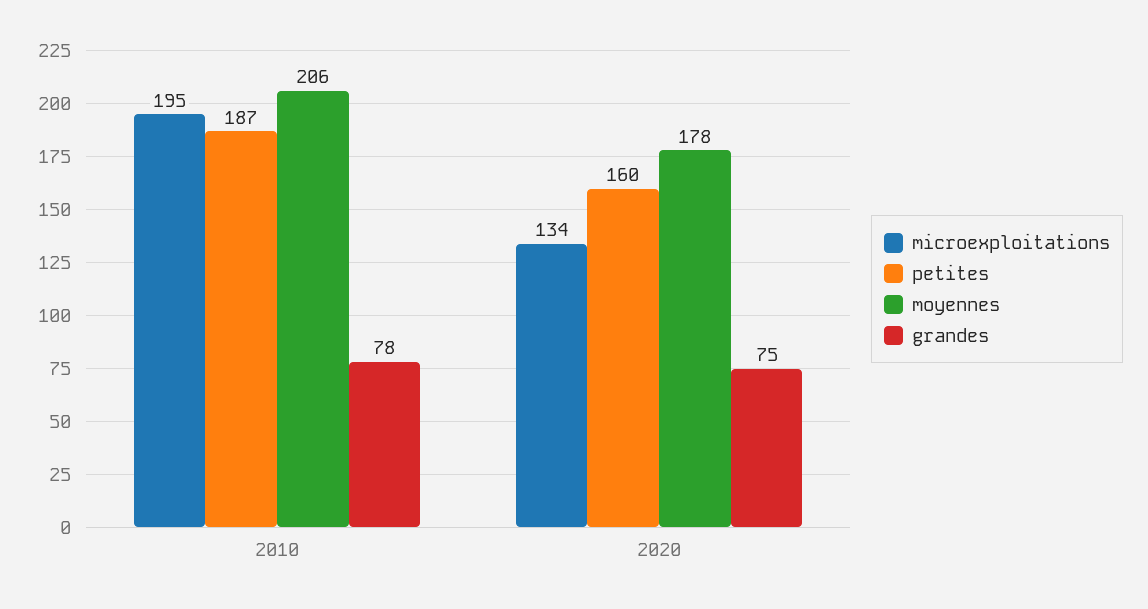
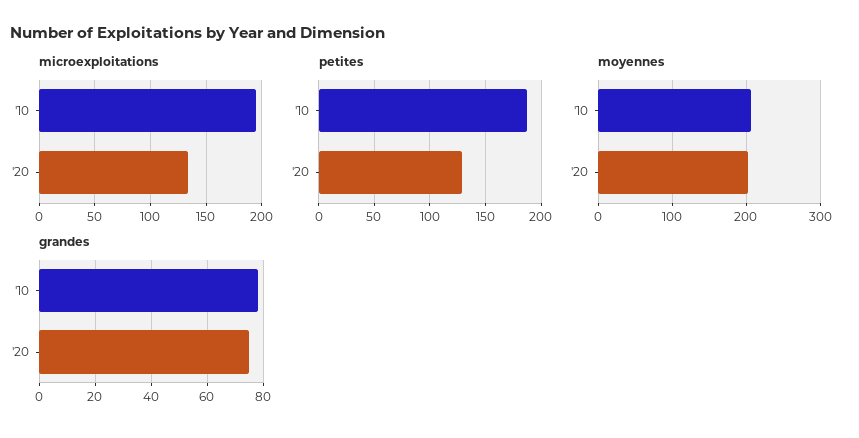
  {
    "microexploitations": {
      "2010": 195,
      "2020": 134
    },
    "petites": {
      "2010": 187,
-     "2020": 160
+     "2020": 130
    },
    "moyennes": {
      "2010": 206,
-     "2020": 178
+     "2020": 200
    },
    "grandes": {
      "2010": 78,
      "2020": 75
    }
  }

